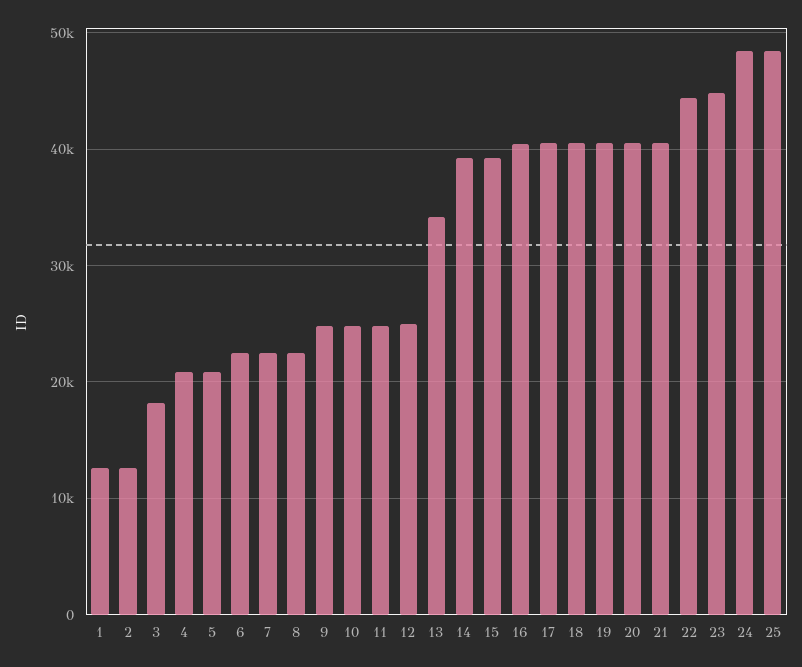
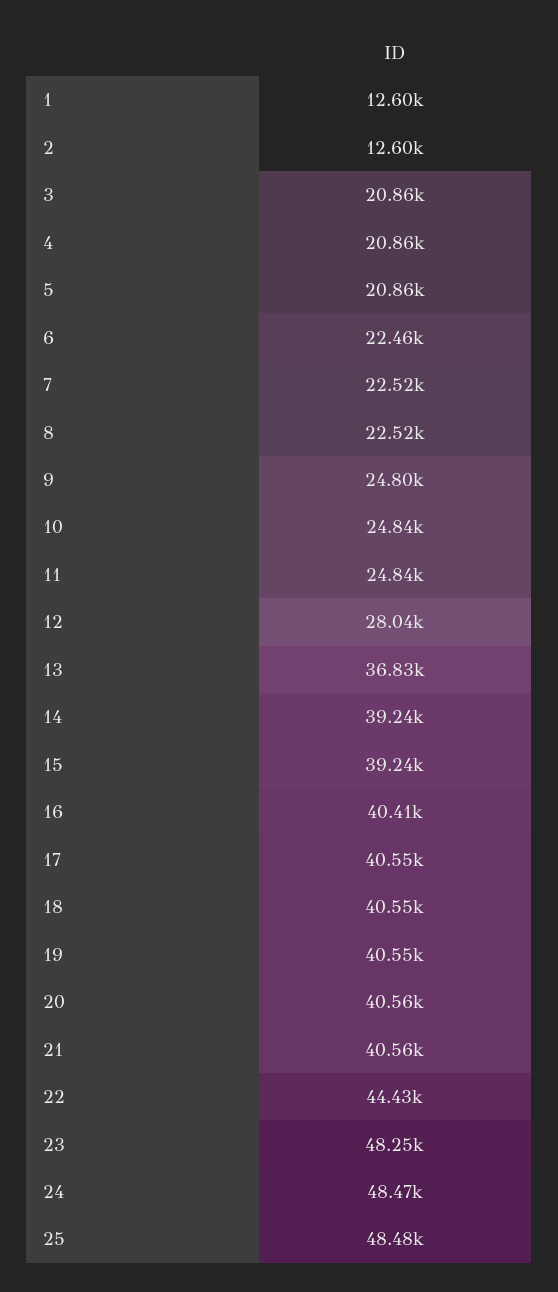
  {
    "1": 12600,
    "2": 12600,
-   "3": 18000,
+   "3": 20860,
    "4": 20860,
    "5": 20860,
    "6": 22460,
    "7": 22520,
    "8": 22520,
    "9": 24800,
    "10": 24840,
    "11": 24840,
-   "12": 25000,
+   "12": 28040,
-   "13": 34000,
+   "13": 36830,
    "14": 39240,
    "15": 39240,
    "16": 40410,
    "17": 40550,
    "18": 40550,
    "19": 40550,
    "20": 40560,
    "21": 40560,
    "22": 44430,
-   "23": 45000,
+   "23": 48250,
    "24": 48470,
    "25": 48480
  }

